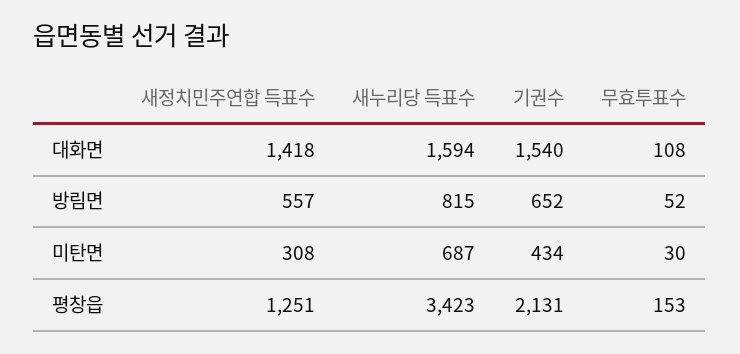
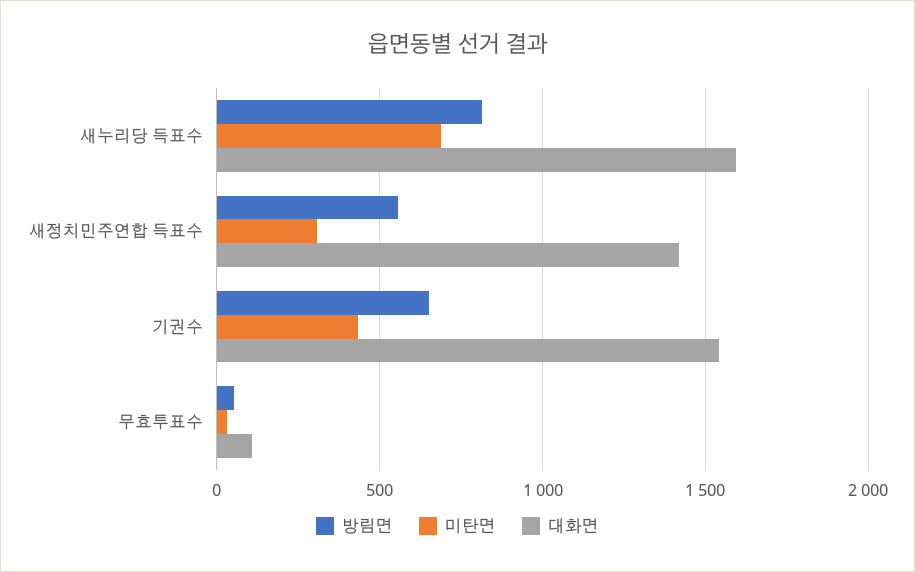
  {
    "대화면": {
      "새정치민주연합 득표수": 1418,
      "새누리당 득표수": 1594,
      "기권수": 1540,
      "무효투표수": 108
    },
    "방림면": {
      "새정치민주연합 득표수": 557,
      "새누리당 득표수": 815,
      "기권수": 652,
      "무효투표수": 52
    },
    "미탄면": {
      "새정치민주연합 득표수": 308,
      "새누리당 득표수": 687,
      "기권수": 434,
      "무효투표수": 30
-   },
+   }
-   "평창읍": {
-     "새정치민주연합 득표수": 1251,
-     "새누리당 득표수": 3423,
-     "기권수": 2131,
-     "무효투표수": 153
-   }
  }

